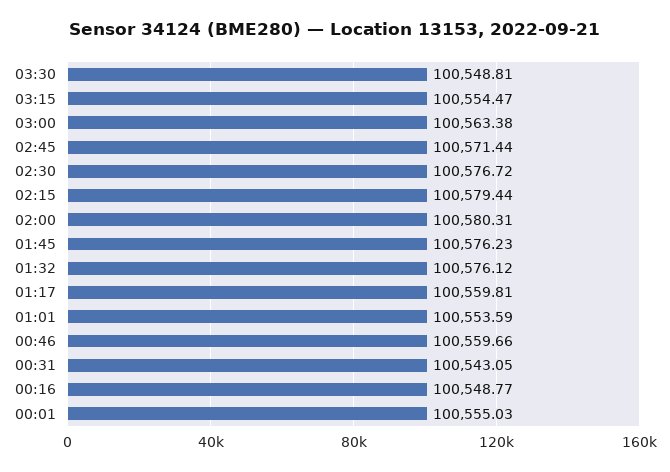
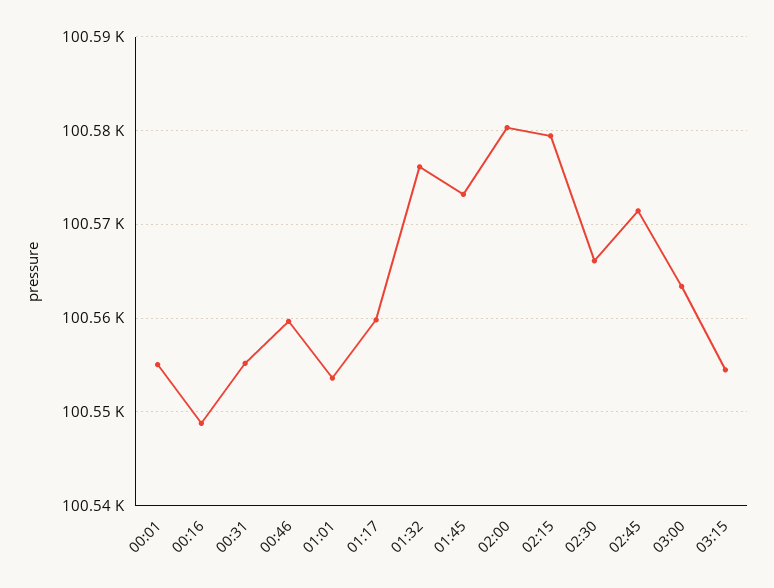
  {
-   "03:30": 100548.81,
    "03:15": 100554.47,
    "03:00": 100563.38,
    "02:45": 100571.44,
-   "02:30": 100576.72,
+   "02:30": 100566,
    "02:15": 100579.44,
    "02:00": 100580.31,
-   "01:45": 100576.23,
+   "01:45": 100573,
    "01:32": 100576.12,
    "01:17": 100559.81,
    "01:01": 100553.59,
    "00:46": 100559.66,
-   "00:31": 100543.05,
+   "00:31": 100555,
    "00:16": 100548.77,
    "00:01": 100555.03
  }

